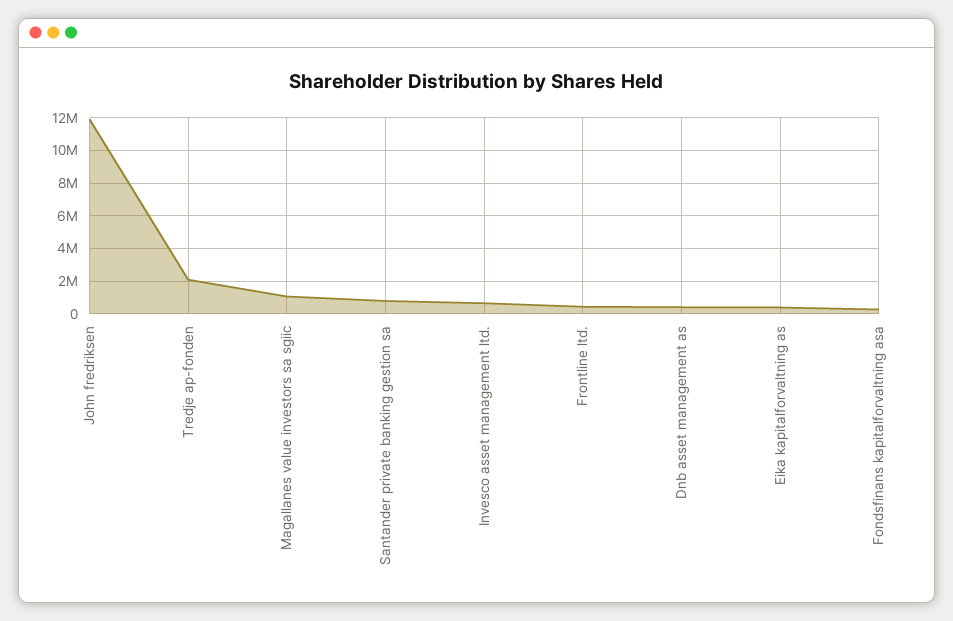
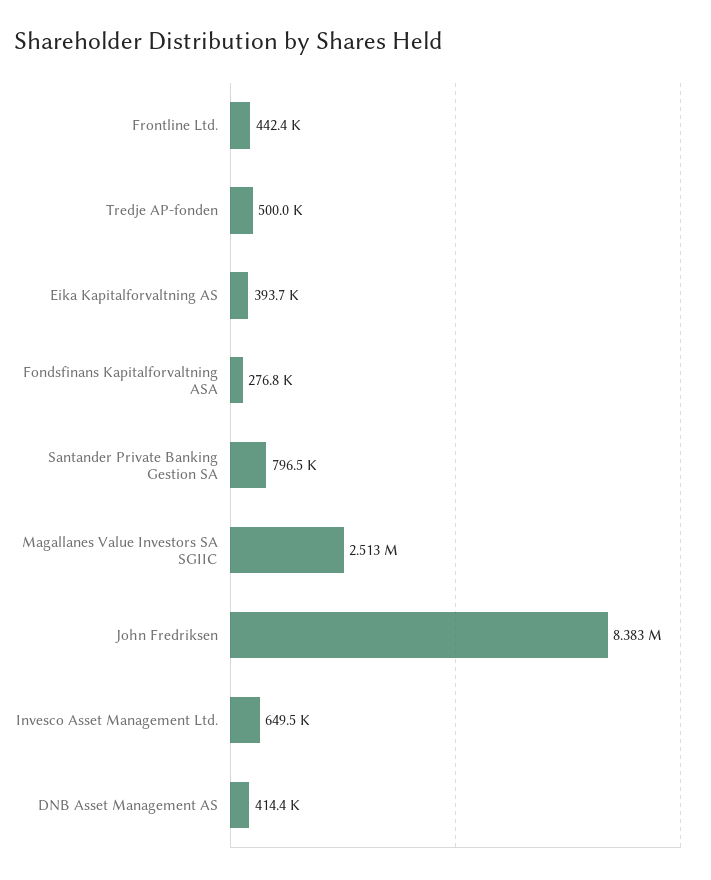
  {
-   "John fredriksen": 12000000,
+   "John fredriksen": 8383000,
-   "Tredje ap-fonden": 2000000,
+   "Tredje ap-fonden": 500000,
-   "Magallanes value investors sa sgiic": 1000000,
+   "Magallanes value investors sa sgiic": 2513000,
    "Santander private banking gestion sa": 796500,
    "Invesco asset management ltd.": 649500,
    "Frontline ltd.": 442400,
    "Dnb asset management as": 414400,
    "Eika kapitalforvaltning as": 393700,
    "Fondsfinans kapitalforvaltning asa": 276800
  }

